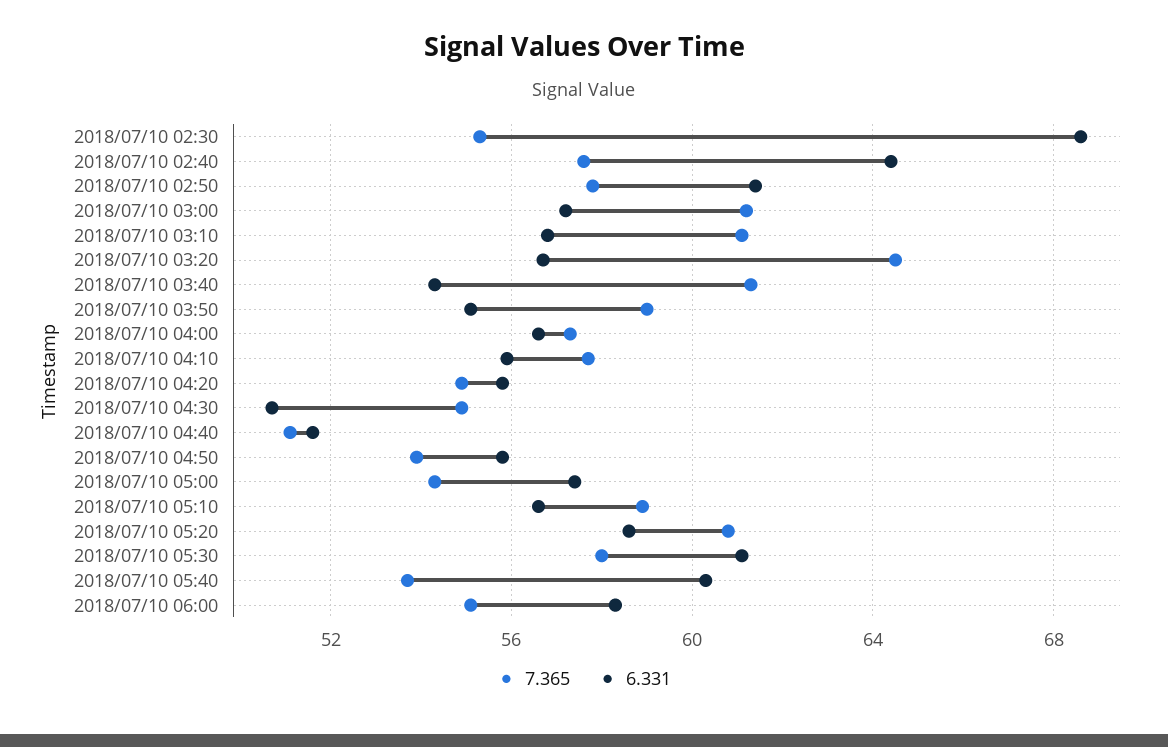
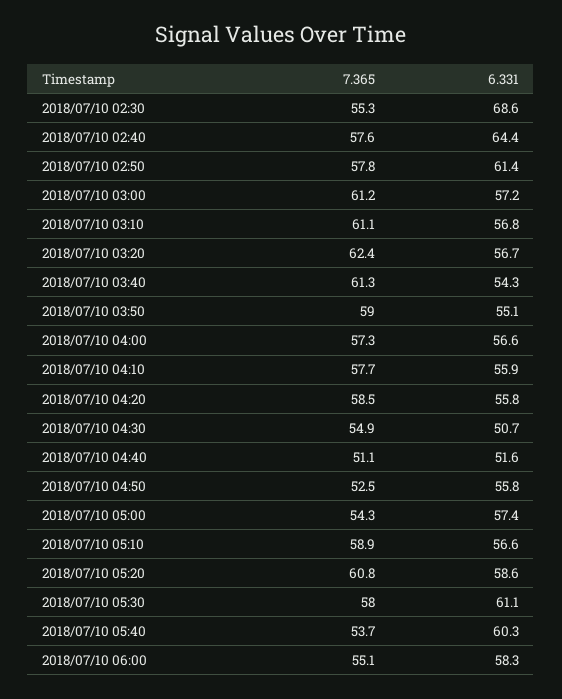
  {
    "7.365": {
      "2018/07/10 02:30": 55.3,
      "2018/07/10 02:40": 57.6,
      "2018/07/10 02:50": 57.8,
      "2018/07/10 03:00": 61.2,
      "2018/07/10 03:10": 61.1,
-     "2018/07/10 03:20": 64.5,
+     "2018/07/10 03:20": 62.4,
      "2018/07/10 03:40": 61.3,
      "2018/07/10 03:50": 59,
      "2018/07/10 04:00": 57.3,
      "2018/07/10 04:10": 57.7,
-     "2018/07/10 04:20": 55,
+     "2018/07/10 04:20": 58.5,
      "2018/07/10 04:30": 54.9,
      "2018/07/10 04:40": 51.1,
-     "2018/07/10 04:50": 54,
+     "2018/07/10 04:50": 52.5,
      "2018/07/10 05:00": 54.3,
      "2018/07/10 05:10": 58.9,
      "2018/07/10 05:20": 60.8,
      "2018/07/10 05:30": 58,
      "2018/07/10 05:40": 53.7,
      "2018/07/10 06:00": 55.1
    },
    "6.331": {
      "2018/07/10 02:30": 68.6,
      "2018/07/10 02:40": 64.4,
      "2018/07/10 02:50": 61.4,
      "2018/07/10 03:00": 57.2,
      "2018/07/10 03:10": 56.8,
      "2018/07/10 03:20": 56.7,
      "2018/07/10 03:40": 54.3,
      "2018/07/10 03:50": 55.1,
      "2018/07/10 04:00": 56.6,
      "2018/07/10 04:10": 55.9,
      "2018/07/10 04:20": 55.8,
      "2018/07/10 04:30": 50.7,
      "2018/07/10 04:40": 51.6,
      "2018/07/10 04:50": 55.8,
      "2018/07/10 05:00": 57.4,
      "2018/07/10 05:10": 56.6,
      "2018/07/10 05:20": 58.6,
      "2018/07/10 05:30": 61.1,
      "2018/07/10 05:40": 60.3,
      "2018/07/10 06:00": 58.3
    }
  }

